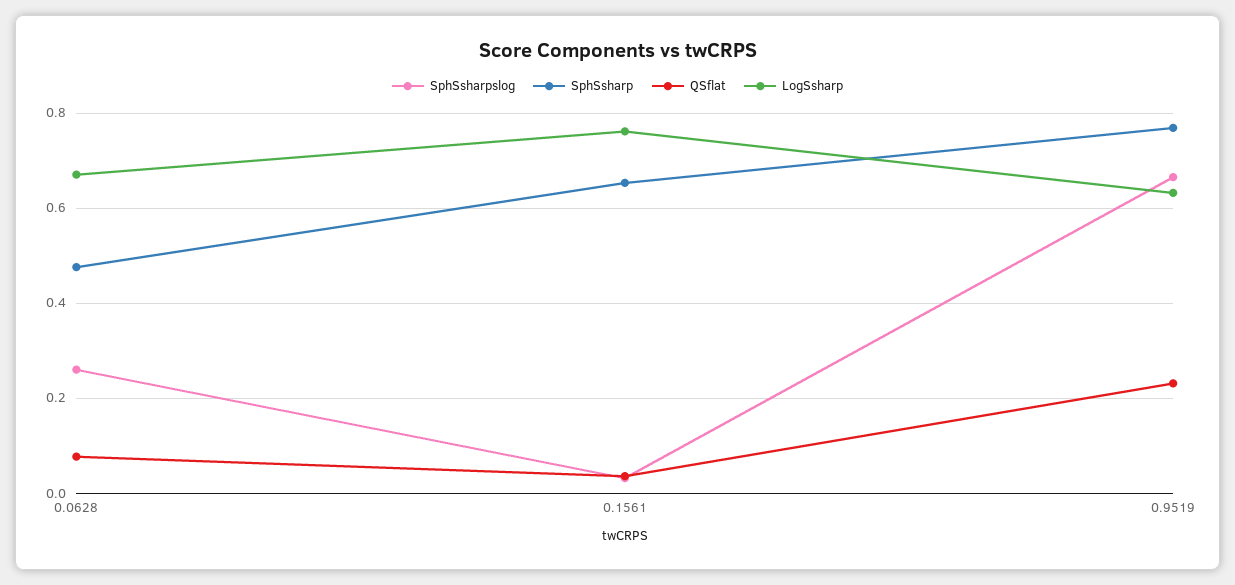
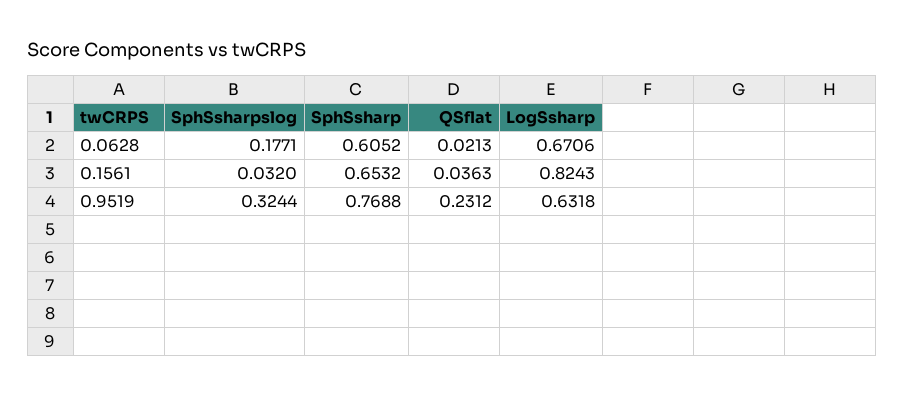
  {
    "SphSsharpslog": {
-     "0.0628": 0.26,
+     "0.0628": 0.1771,
      "0.1561": 0.032,
-     "0.9519": 0.66
+     "0.9519": 0.3244
    },
    "SphSsharp": {
-     "0.0628": 0.48,
+     "0.0628": 0.6052,
      "0.1561": 0.6532,
      "0.9519": 0.7688
    },
    "QSflat": {
-     "0.0628": 0.08,
+     "0.0628": 0.0213,
      "0.1561": 0.0363,
      "0.9519": 0.2312
    },
    "LogSsharp": {
      "0.0628": 0.6706,
-     "0.1561": 0.76,
+     "0.1561": 0.8243,
      "0.9519": 0.6318
    }
  }

